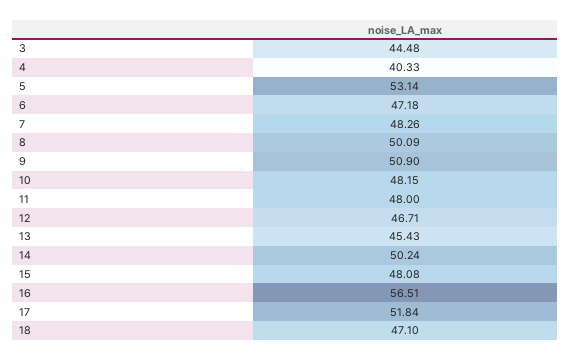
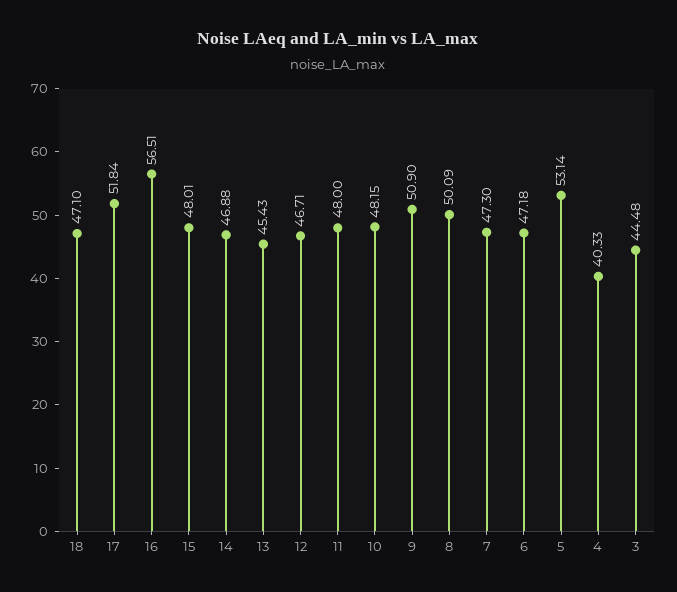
  {
    "3": 44.48,
    "4": 40.33,
    "5": 53.14,
    "6": 47.18,
-   "7": 48.26,
+   "7": 47.3,
    "8": 50.09,
    "9": 50.9,
    "10": 48.15,
    "11": 48,
    "12": 46.71,
    "13": 45.43,
-   "14": 50.24,
+   "14": 46.88,
-   "15": 48.08,
+   "15": 48.01,
    "16": 56.51,
    "17": 51.84,
    "18": 47.1
  }

